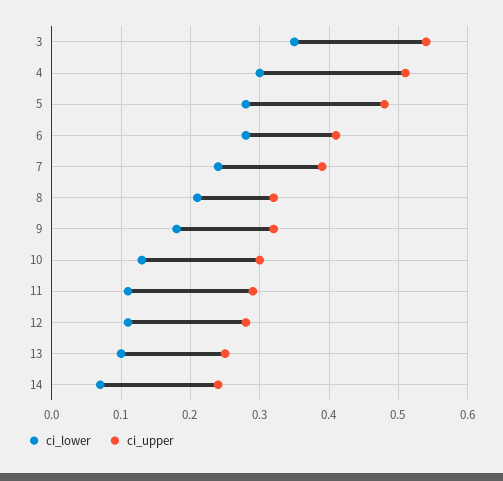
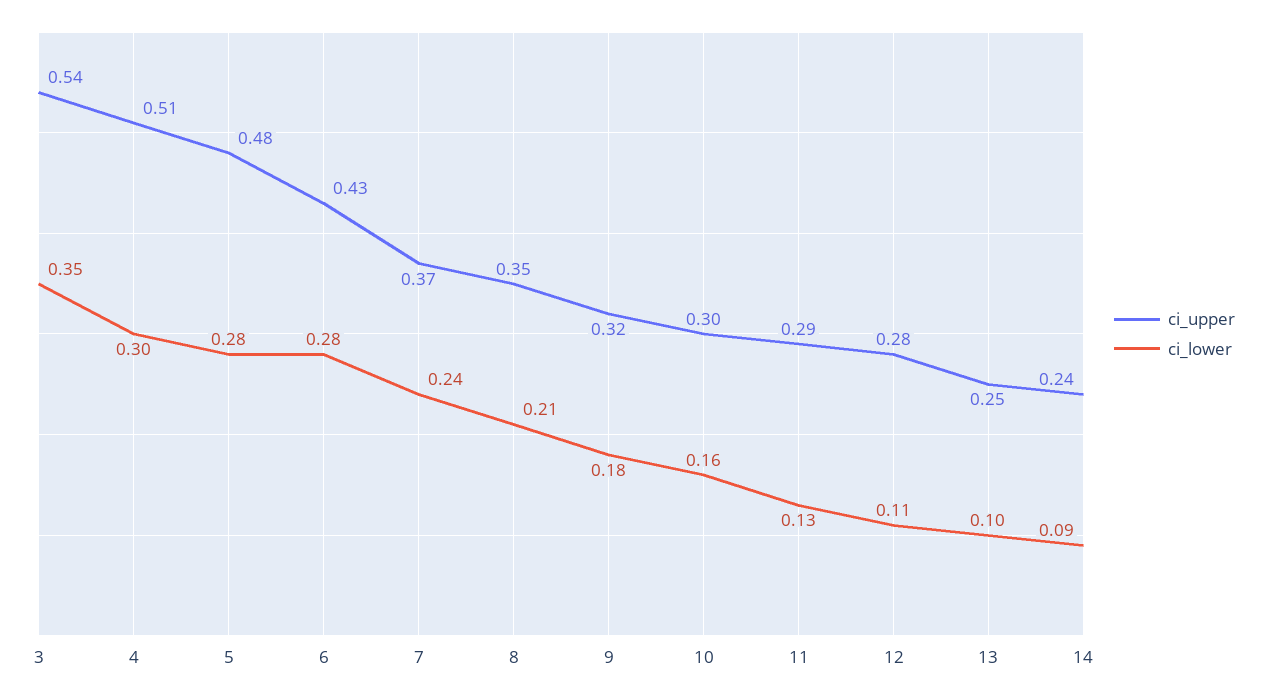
  {
    "ci_lower": {
      "3": 0.35,
      "4": 0.3,
      "5": 0.28,
      "6": 0.28,
      "7": 0.24,
      "8": 0.21,
      "9": 0.18,
-     "10": 0.13,
+     "10": 0.16,
-     "11": 0.11,
+     "11": 0.13,
      "12": 0.11,
      "13": 0.1,
-     "14": 0.07
+     "14": 0.09
    },
    "ci_upper": {
      "3": 0.54,
      "4": 0.51,
      "5": 0.48,
-     "6": 0.41,
+     "6": 0.43,
-     "7": 0.39,
+     "7": 0.37,
-     "8": 0.32,
+     "8": 0.35,
      "9": 0.32,
      "10": 0.3,
      "11": 0.29,
      "12": 0.28,
      "13": 0.25,
      "14": 0.24
    }
  }

